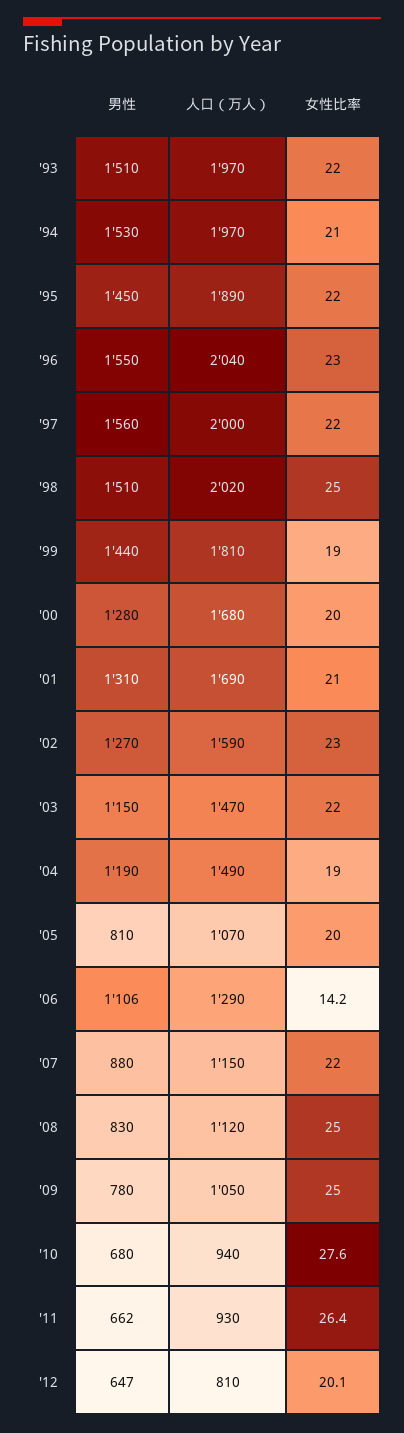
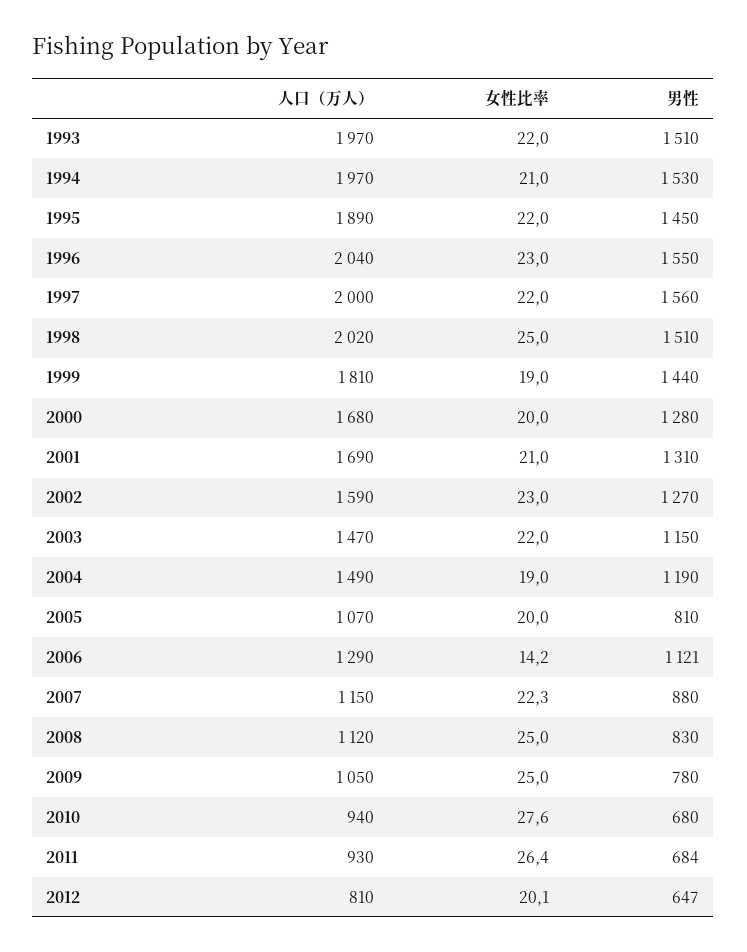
  {
    "男性": {
      "'93": 1510,
      "'94": 1530,
      "'95": 1450,
      "'96": 1550,
      "'97": 1560,
      "'98": 1510,
      "'99": 1440,
      "'00": 1280,
      "'01": 1310,
      "'02": 1270,
      "'03": 1150,
      "'04": 1190,
      "'05": 810,
-     "'06": 1106,
+     "'06": 1121,
      "'07": 880,
      "'08": 830,
      "'09": 780,
      "'10": 680,
-     "'11": 662,
+     "'11": 684,
      "'12": 647
    },
    "人口（万人）": {
      "'93": 1970,
      "'94": 1970,
      "'95": 1890,
      "'96": 2040,
      "'97": 2000,
      "'98": 2020,
      "'99": 1810,
      "'00": 1680,
      "'01": 1690,
      "'02": 1590,
      "'03": 1470,
      "'04": 1490,
      "'05": 1070,
      "'06": 1290,
      "'07": 1150,
      "'08": 1120,
      "'09": 1050,
      "'10": 940,
      "'11": 930,
      "'12": 810
    },
    "女性比率": {
      "'93": 22,
      "'94": 21,
      "'95": 22,
      "'96": 23,
      "'97": 22,
      "'98": 25,
      "'99": 19,
      "'00": 20,
      "'01": 21,
      "'02": 23,
      "'03": 22,
      "'04": 19,
      "'05": 20,
      "'06": 14.2,
-     "'07": 22,
+     "'07": 22.3,
      "'08": 25,
      "'09": 25,
      "'10": 27.6,
      "'11": 26.4,
      "'12": 20.1
    }
  }

